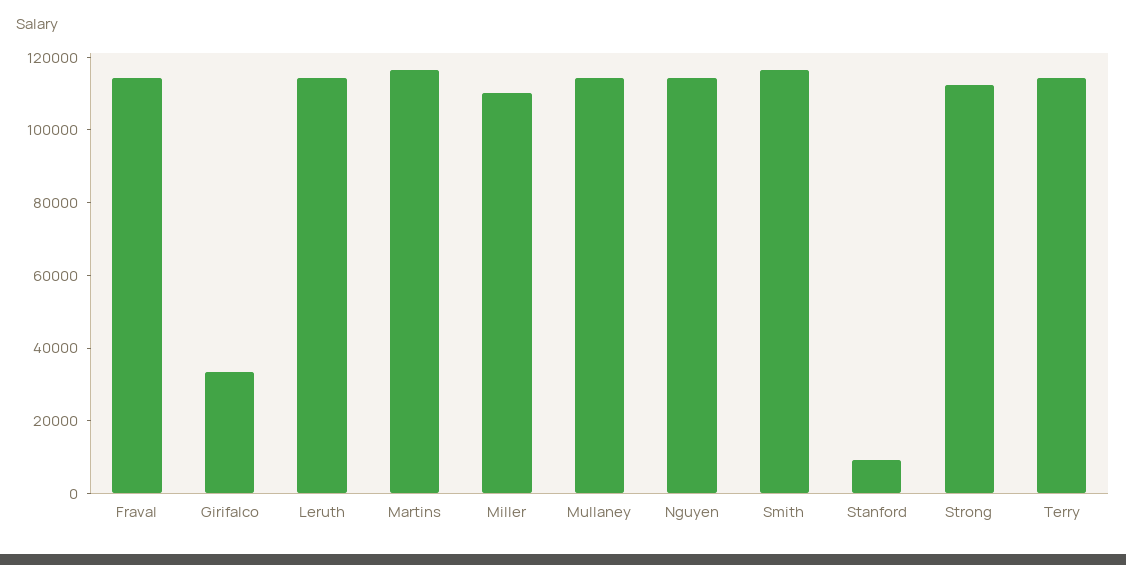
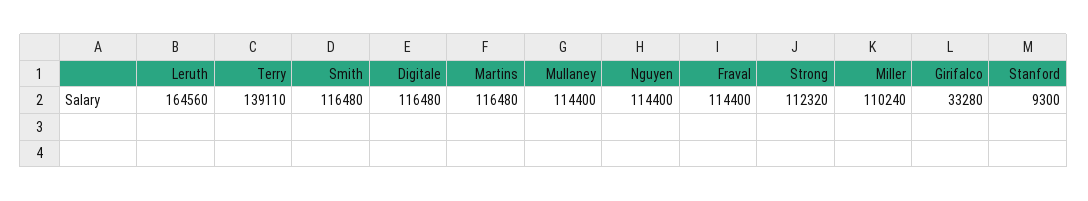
  {
    "Fraval": 114400,
    "Girifalco": 33280,
-   "Leruth": 115000,
+   "Leruth": 164560,
    "Martins": 116480,
    "Miller": 110240,
    "Mullaney": 114400,
    "Nguyen": 114400,
    "Smith": 116480,
    "Stanford": 9300,
    "Strong": 112320,
-   "Terry": 115000
+   "Terry": 139110,
+   "Digitale": 116480
  }

